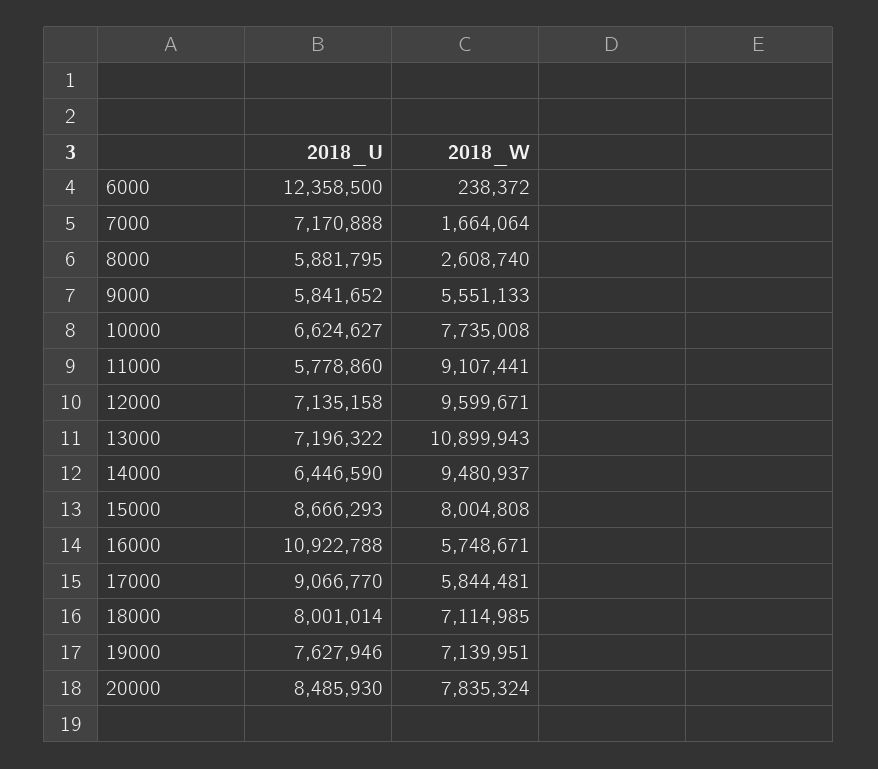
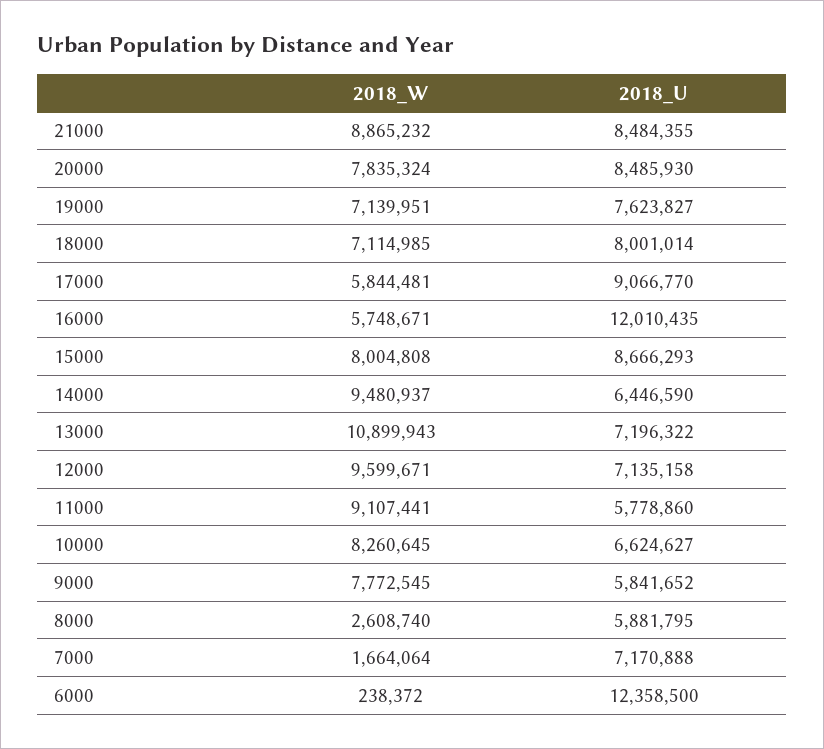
  {
    "2018_U": {
      "6000": 12358500,
      "7000": 7170888,
      "8000": 5881795,
      "9000": 5841652,
      "10000": 6624627,
      "11000": 5778860,
      "12000": 7135158,
      "13000": 7196322,
      "14000": 6446590,
      "15000": 8666293,
-     "16000": 10922788,
+     "16000": 12010435,
      "17000": 9066770,
      "18000": 8001014,
-     "19000": 7627946,
+     "19000": 7623827,
-     "20000": 8485930
+     "20000": 8485930,
+     "21000": 8484355
    },
    "2018_W": {
      "6000": 238372,
      "7000": 1664064,
      "8000": 2608740,
-     "9000": 5551133,
+     "9000": 7772545,
-     "10000": 7735008,
+     "10000": 8260645,
      "11000": 9107441,
      "12000": 9599671,
      "13000": 10899943,
      "14000": 9480937,
      "15000": 8004808,
      "16000": 5748671,
      "17000": 5844481,
      "18000": 7114985,
      "19000": 7139951,
-     "20000": 7835324
+     "20000": 7835324,
+     "21000": 8865232
    }
  }

